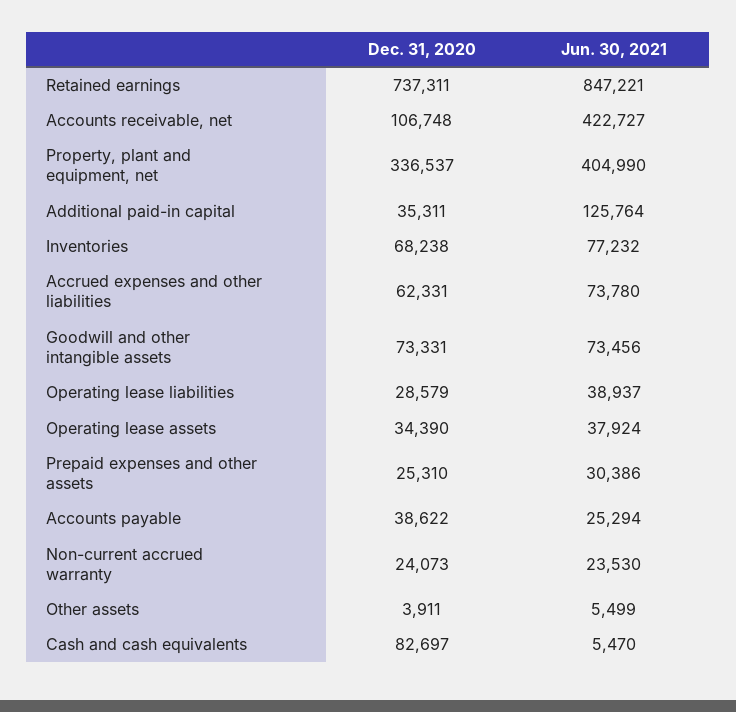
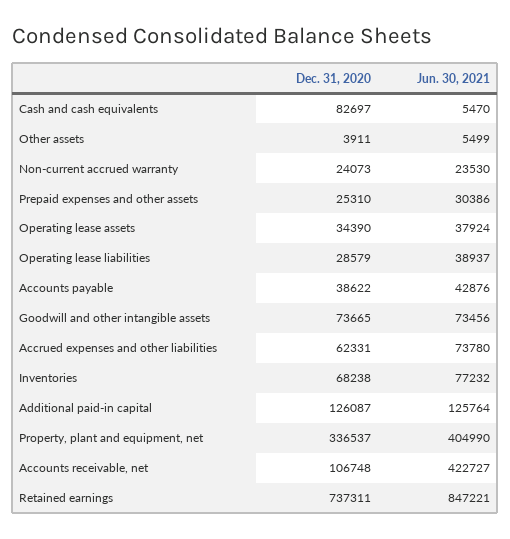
  {
    "Dec. 31, 2020": {
      "Retained earnings": 737311,
      "Accounts receivable, net": 106748,
      "Property, plant and equipment, net": 336537,
-     "Additional paid-in capital": 35311,
+     "Additional paid-in capital": 126087,
      "Inventories": 68238,
      "Accrued expenses and other liabilities": 62331,
-     "Goodwill and other intangible assets": 73331,
+     "Goodwill and other intangible assets": 73665,
      "Operating lease liabilities": 28579,
      "Operating lease assets": 34390,
      "Prepaid expenses and other assets": 25310,
      "Accounts payable": 38622,
      "Non-current accrued warranty": 24073,
      "Other assets": 3911,
      "Cash and cash equivalents": 82697
    },
    "Jun. 30, 2021": {
      "Retained earnings": 847221,
      "Accounts receivable, net": 422727,
      "Property, plant and equipment, net": 404990,
      "Additional paid-in capital": 125764,
      "Inventories": 77232,
      "Accrued expenses and other liabilities": 73780,
      "Goodwill and other intangible assets": 73456,
      "Operating lease liabilities": 38937,
      "Operating lease assets": 37924,
      "Prepaid expenses and other assets": 30386,
-     "Accounts payable": 25294,
+     "Accounts payable": 42876,
      "Non-current accrued warranty": 23530,
      "Other assets": 5499,
      "Cash and cash equivalents": 5470
    }
  }

